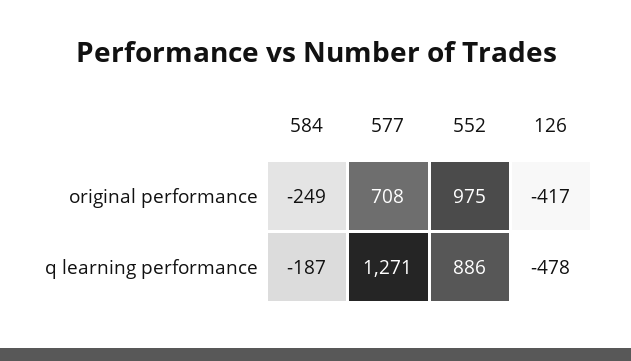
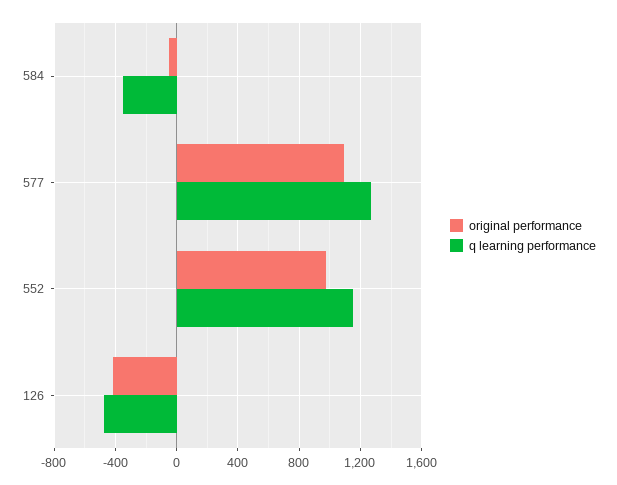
  {
    "original performance": {
-     "584": -249,
+     "584": -50,
-     "577": 708,
+     "577": 1100,
      "552": 975,
      "126": -417
    },
    "q learning performance": {
-     "584": -187,
+     "584": -350,
      "577": 1271,
-     "552": 886,
+     "552": 1150,
      "126": -478
    }
  }

